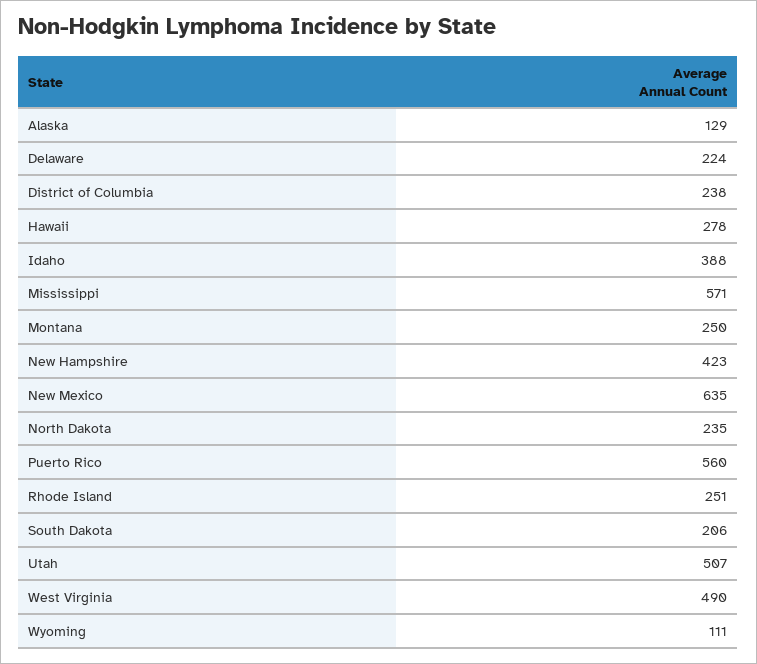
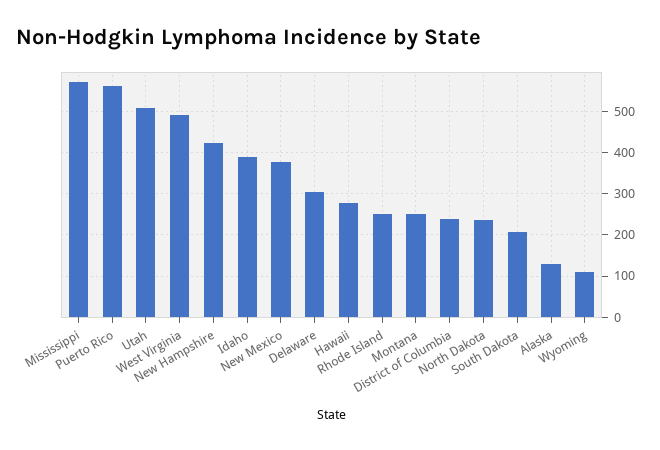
  {
    "Alaska": 129,
-   "Delaware": 224,
+   "Delaware": 300,
    "District of Columbia": 238,
    "Hawaii": 278,
    "Idaho": 388,
    "Mississippi": 571,
    "Montana": 250,
    "New Hampshire": 423,
-   "New Mexico": 635,
+   "New Mexico": 380,
    "North Dakota": 235,
    "Puerto Rico": 560,
    "Rhode Island": 251,
    "South Dakota": 206,
    "Utah": 507,
    "West Virginia": 490,
    "Wyoming": 111
  }

